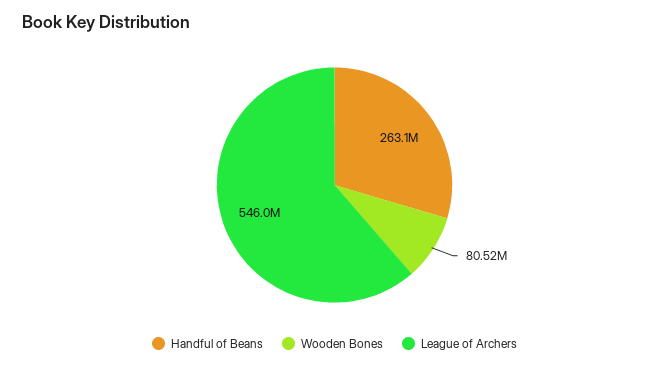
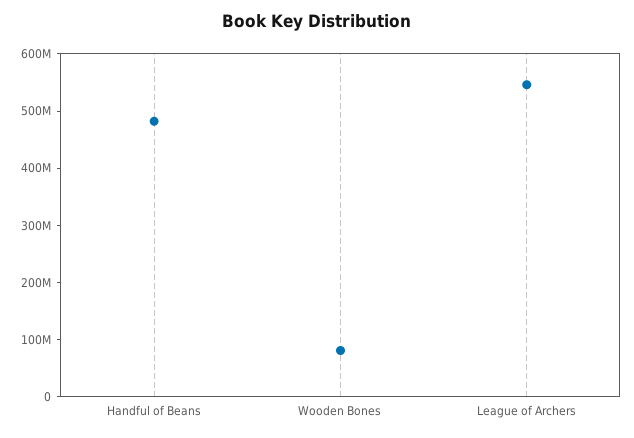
  {
-   "Handful of Beans": 263100000,
+   "Handful of Beans": 480000000,
    "Wooden Bones": 80520000,
    "League of Archers": 546000000
  }

